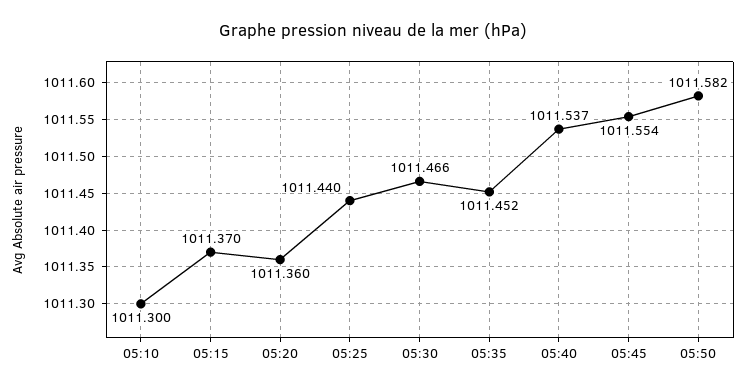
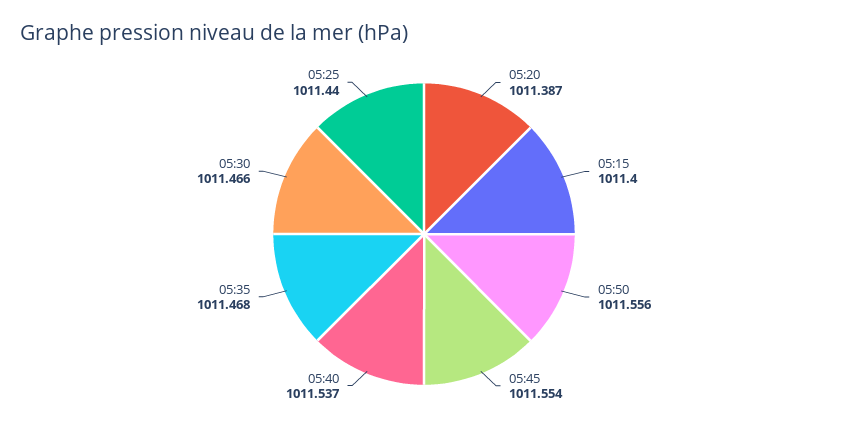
  {
-   "05:10": 1011.3,
-   "05:15": 1011.37,
+   "05:15": 1011.4,
-   "05:20": 1011.36,
+   "05:20": 1011.387,
    "05:25": 1011.44,
    "05:30": 1011.466,
-   "05:35": 1011.452,
+   "05:35": 1011.468,
    "05:40": 1011.537,
    "05:45": 1011.554,
-   "05:50": 1011.582
+   "05:50": 1011.556
  }

